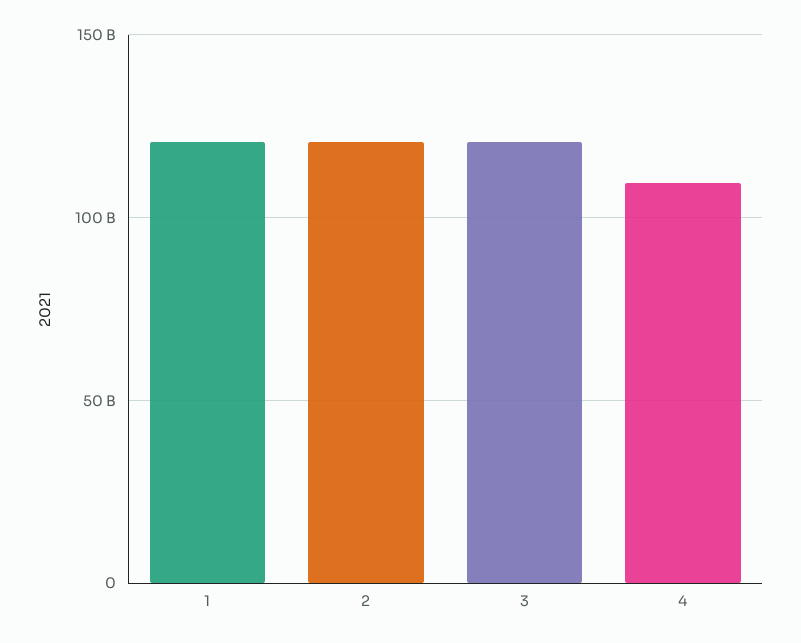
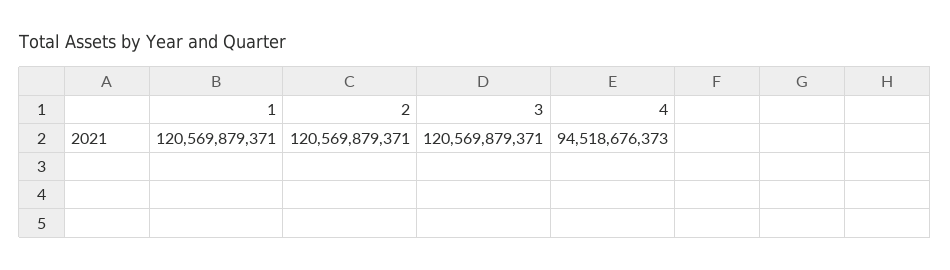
  {
    "1": 120569879371,
    "2": 120569879371,
    "3": 120569879371,
-   "4": 110000000000
+   "4": 94518676373
  }

